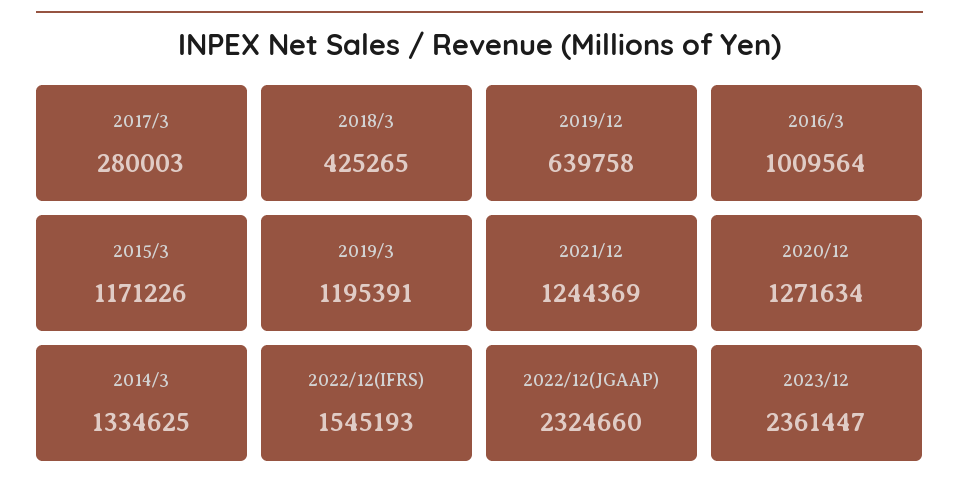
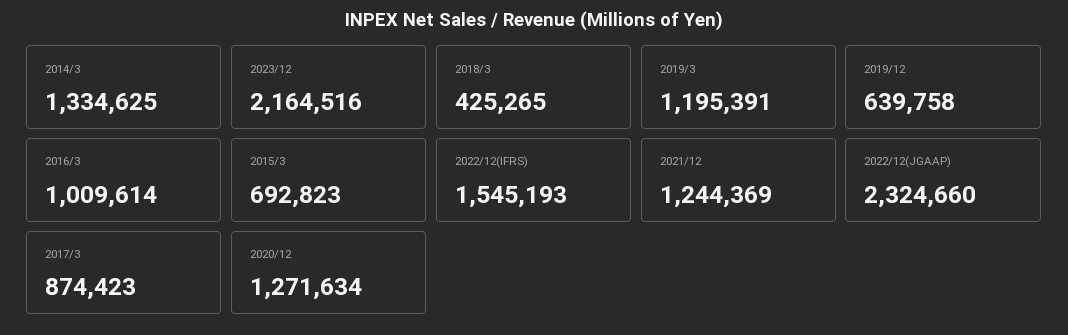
  {
-   "2017/3": 280003,
+   "2017/3": 874423,
    "2018/3": 425265,
    "2019/12": 639758,
-   "2016/3": 1009564,
+   "2016/3": 1009614,
-   "2015/3": 1171226,
+   "2015/3": 692823,
    "2019/3": 1195391,
    "2021/12": 1244369,
    "2020/12": 1271634,
    "2014/3": 1334625,
    "2022/12(IFRS)": 1545193,
    "2022/12(JGAAP)": 2324660,
-   "2023/12": 2361447
+   "2023/12": 2164516
  }

